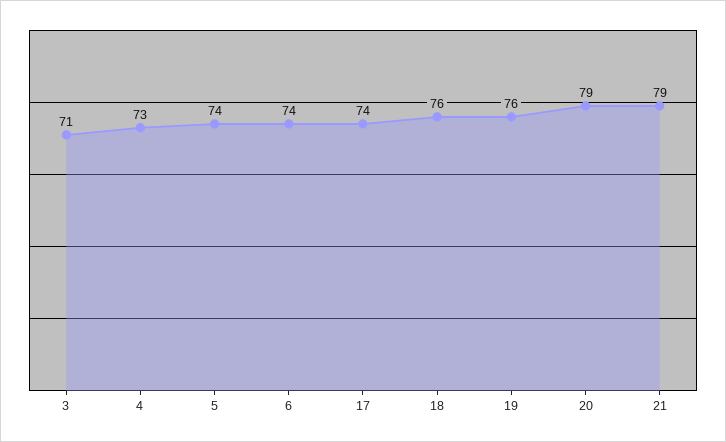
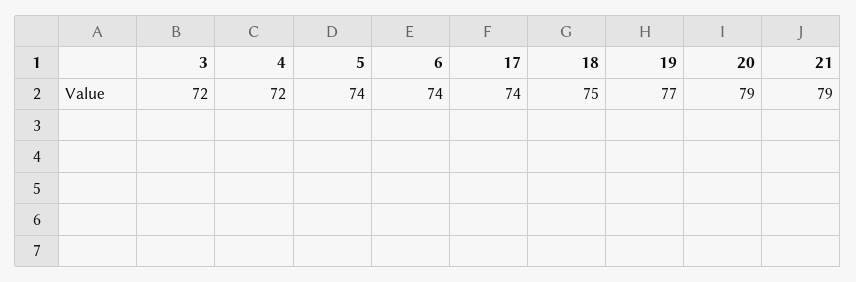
  {
-   "3": 71,
+   "3": 72,
-   "4": 73,
+   "4": 72,
    "5": 74,
    "6": 74,
    "17": 74,
-   "18": 76,
+   "18": 75,
-   "19": 76,
+   "19": 77,
    "20": 79,
    "21": 79
  }

